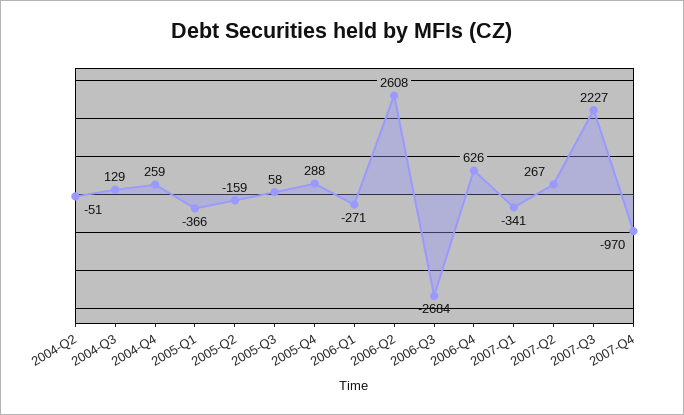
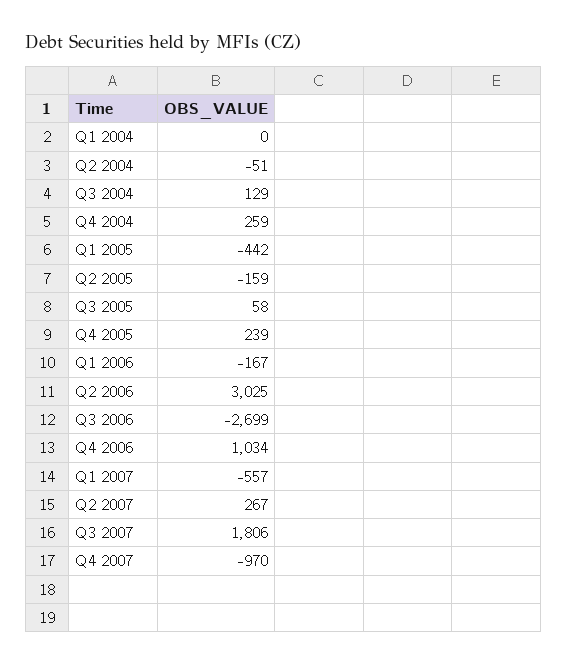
  {
    "2004-Q2": -51,
    "2004-Q3": 129,
    "2004-Q4": 259,
-   "2005-Q1": -366,
+   "2005-Q1": -442,
    "2005-Q2": -159,
    "2005-Q3": 58,
-   "2005-Q4": 288,
+   "2005-Q4": 239,
-   "2006-Q1": -271,
+   "2006-Q1": -167,
-   "2006-Q2": 2608,
+   "2006-Q2": 3025,
-   "2006-Q3": -2684,
+   "2006-Q3": -2699,
-   "2006-Q4": 626,
+   "2006-Q4": 1034,
-   "2007-Q1": -341,
+   "2007-Q1": -557,
    "2007-Q2": 267,
-   "2007-Q3": 2227,
+   "2007-Q3": 1806,
-   "2007-Q4": -970
+   "2007-Q4": -970,
+   "Q1 2004": 0
  }

